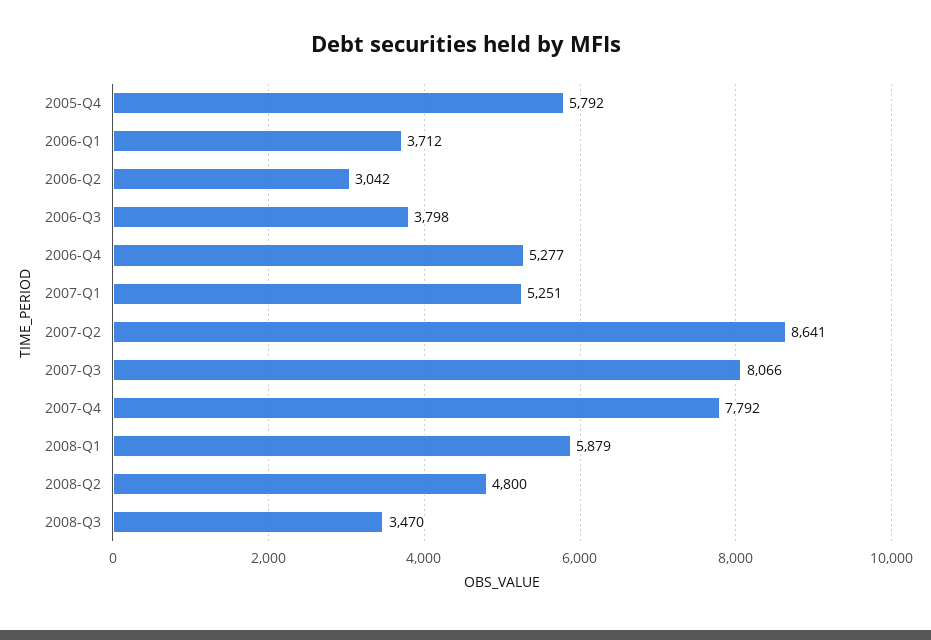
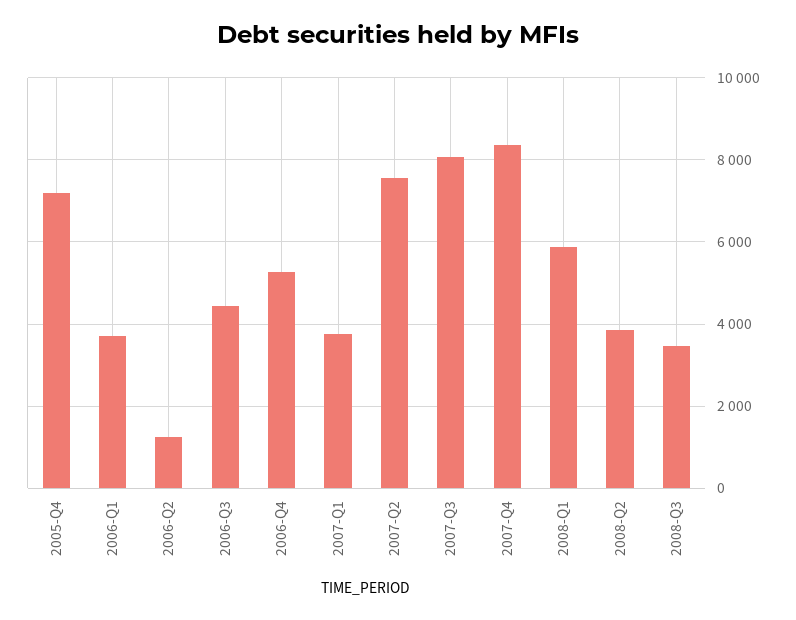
  {
-   "2005-Q4": 5792,
+   "2005-Q4": 7200,
    "2006-Q1": 3712,
-   "2006-Q2": 3042,
+   "2006-Q2": 1200,
-   "2006-Q3": 3798,
+   "2006-Q3": 4400,
    "2006-Q4": 5277,
-   "2007-Q1": 5251,
+   "2007-Q1": 3800,
-   "2007-Q2": 8641,
+   "2007-Q2": 7600,
    "2007-Q3": 8066,
-   "2007-Q4": 7792,
+   "2007-Q4": 8400,
    "2008-Q1": 5879,
-   "2008-Q2": 4800,
+   "2008-Q2": 3800,
    "2008-Q3": 3470
  }

